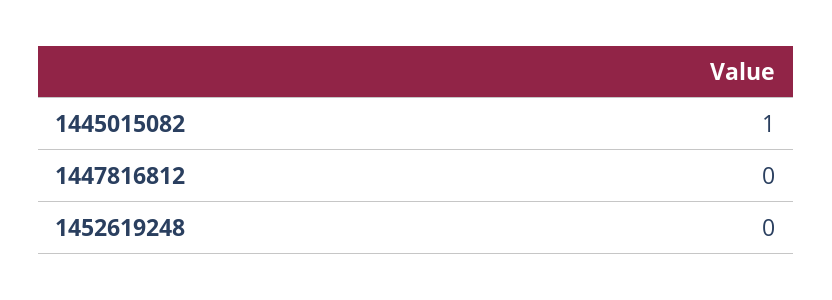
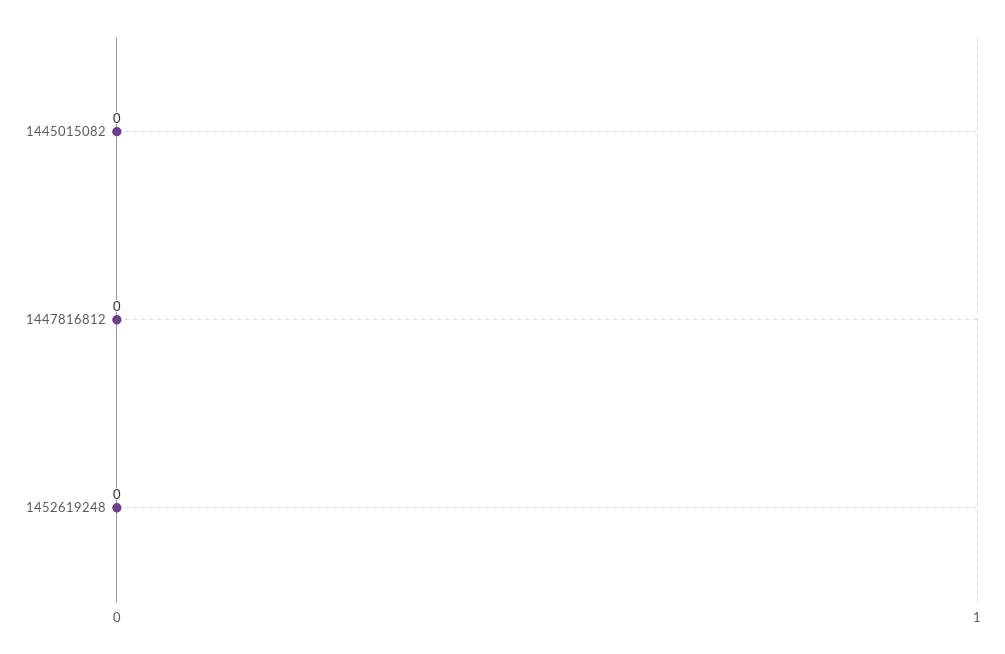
  {
-   "1445015082": 1,
+   "1445015082": 0,
    "1447816812": 0,
    "1452619248": 0
  }

